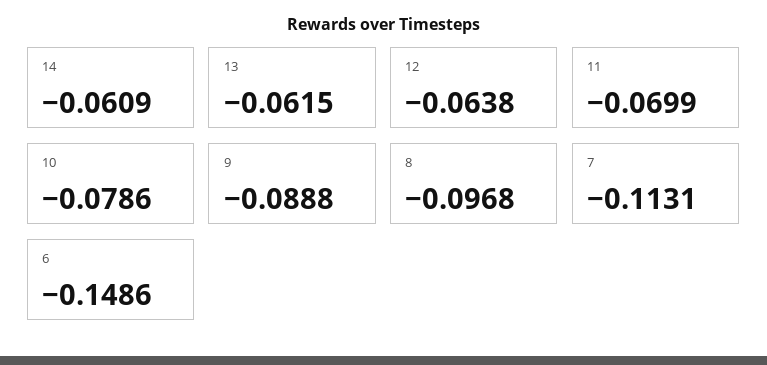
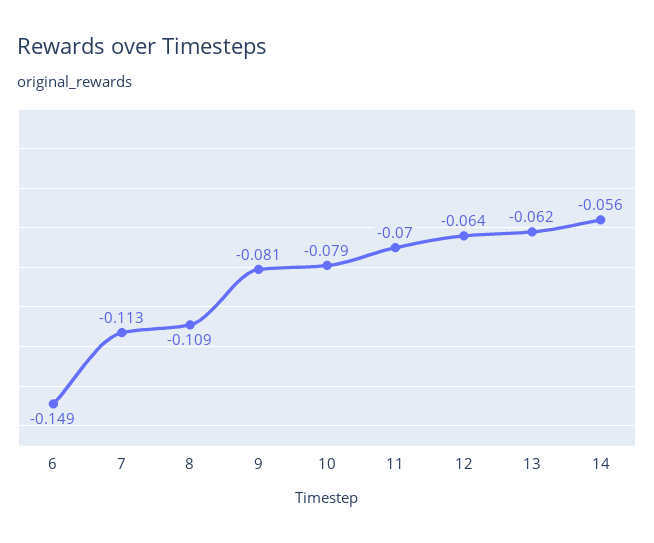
  {
-   "14": -0.0609,
+   "14": -0.056,
    "13": -0.0615,
    "12": -0.0638,
    "11": -0.0699,
    "10": -0.0786,
-   "9": -0.0888,
+   "9": -0.081,
-   "8": -0.0968,
+   "8": -0.109,
    "7": -0.1131,
    "6": -0.1486
  }

